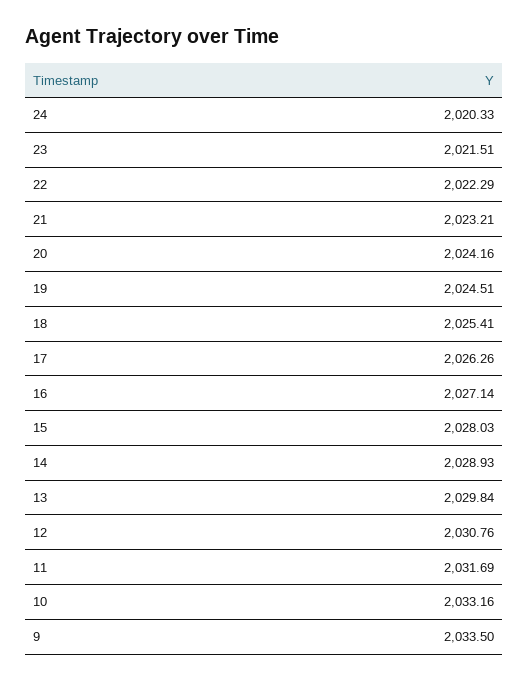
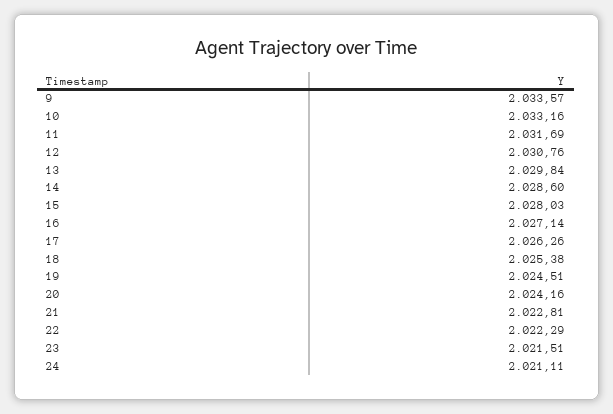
  {
-   "24": 2020.33,
+   "24": 2021.11,
    "23": 2021.51,
    "22": 2022.29,
-   "21": 2023.21,
+   "21": 2022.81,
    "20": 2024.16,
    "19": 2024.51,
-   "18": 2025.41,
+   "18": 2025.38,
    "17": 2026.26,
    "16": 2027.14,
    "15": 2028.03,
-   "14": 2028.93,
+   "14": 2028.6,
    "13": 2029.84,
    "12": 2030.76,
    "11": 2031.69,
    "10": 2033.16,
-   "9": 2033.5
+   "9": 2033.57
  }

